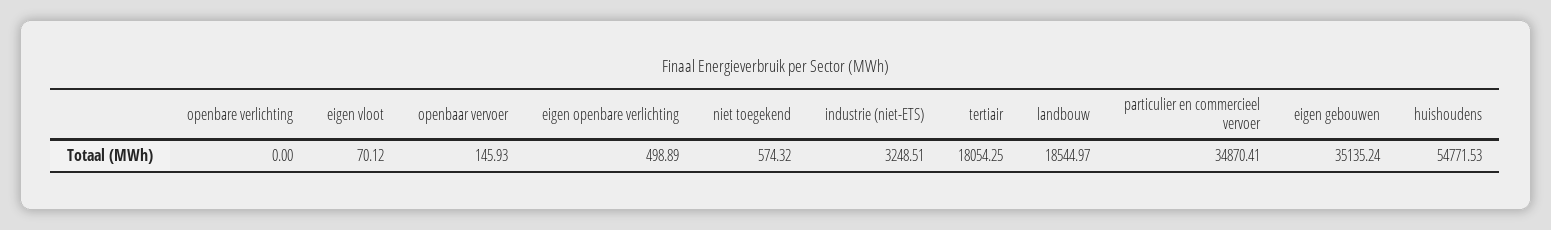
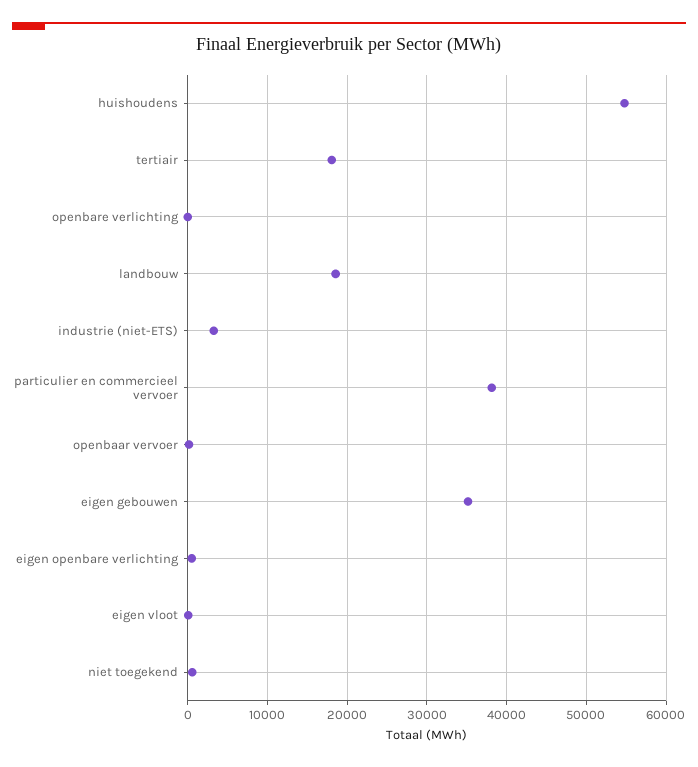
  {
    "openbare verlichting": 0,
    "eigen vloot": 70.12,
    "openbaar vervoer": 145.93,
    "eigen openbare verlichting": 498.89,
    "niet toegekend": 574.32,
    "industrie (niet-ETS)": 3248.51,
    "tertiair": 18054.25,
    "landbouw": 18544.97,
-   "particulier en commercieel vervoer": 34870.41,
+   "particulier en commercieel vervoer": 38000,
    "eigen gebouwen": 35135.24,
    "huishoudens": 54771.53
  }

